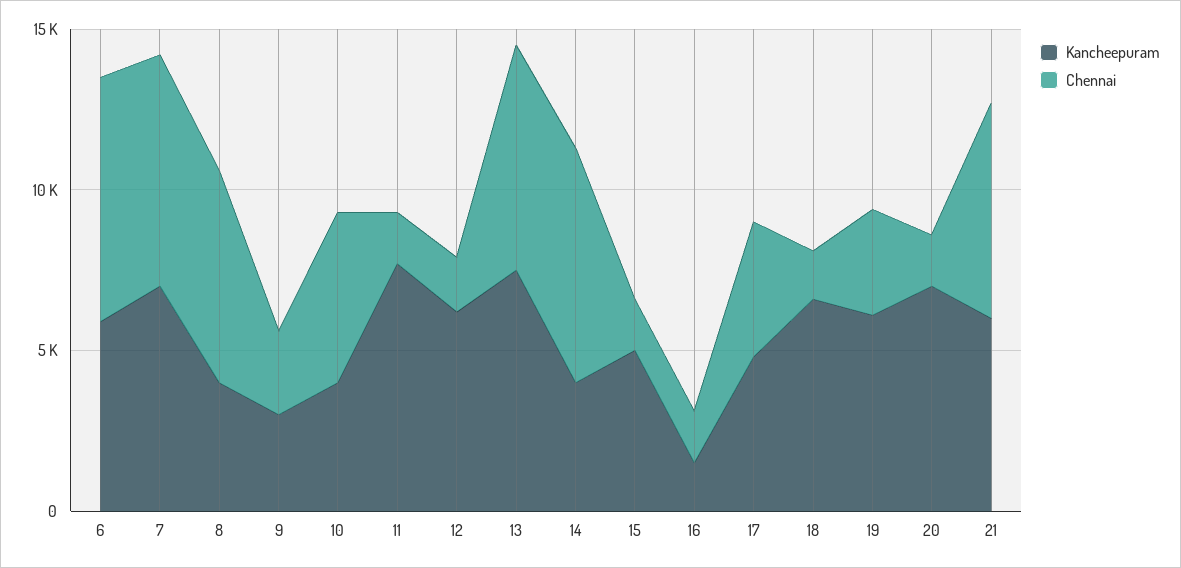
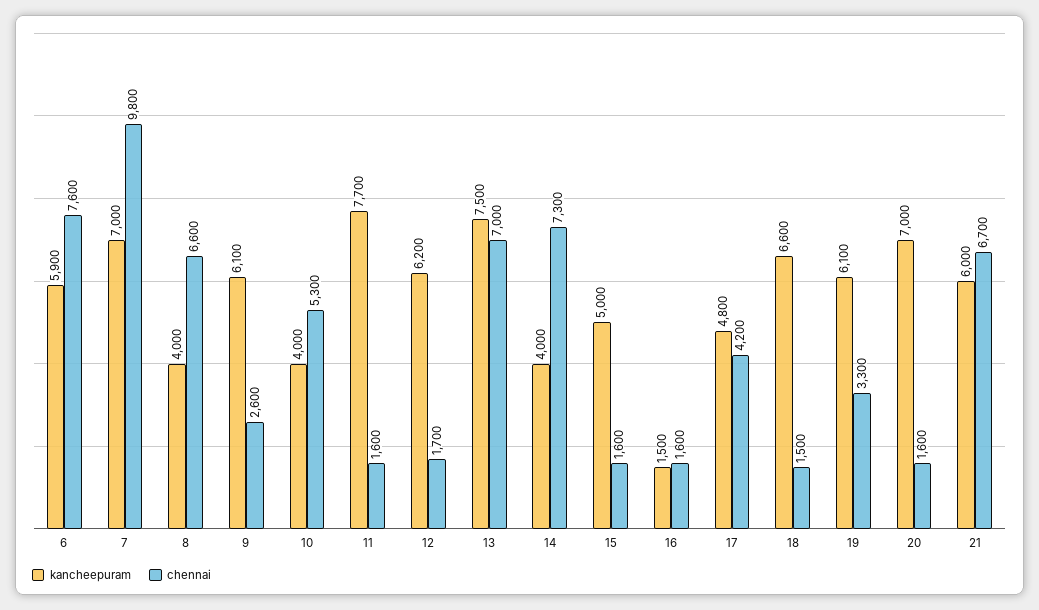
  {
    "Kancheepuram": {
      "6": 5900,
      "7": 7000,
      "8": 4000,
-     "9": 3000,
+     "9": 6100,
      "10": 4000,
      "11": 7700,
      "12": 6200,
      "13": 7500,
      "14": 4000,
      "15": 5000,
      "16": 1500,
      "17": 4800,
      "18": 6600,
      "19": 6100,
      "20": 7000,
      "21": 6000
    },
    "Chennai": {
      "6": 7600,
-     "7": 7000,
+     "7": 9800,
      "8": 6600,
      "9": 2600,
      "10": 5300,
      "11": 1600,
      "12": 1700,
      "13": 7000,
      "14": 7300,
      "15": 1600,
      "16": 1600,
      "17": 4200,
      "18": 1500,
      "19": 3300,
      "20": 1600,
      "21": 6700
    }
  }

